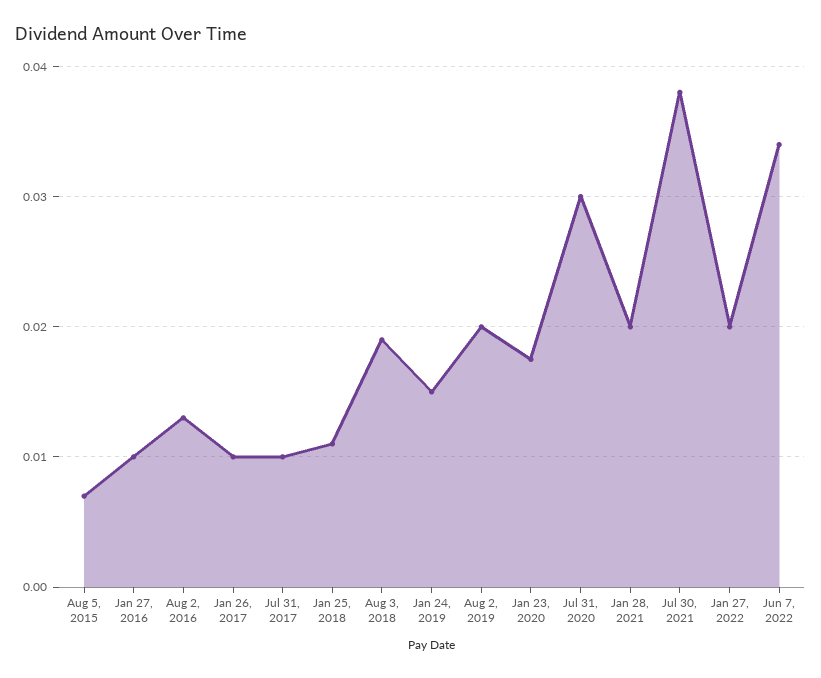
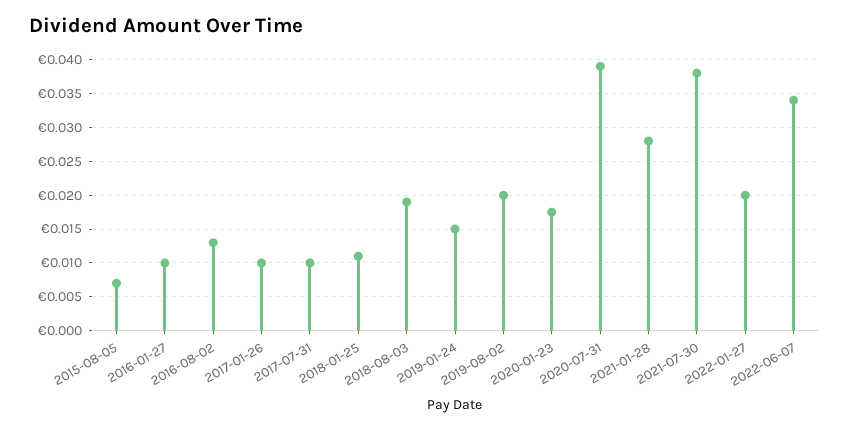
  {
    "Aug 5, 2015": 0.007,
    "Jan 27, 2016": 0.01,
    "Aug 2, 2016": 0.013,
    "Jan 26, 2017": 0.01,
    "Jul 31, 2017": 0.01,
    "Jan 25, 2018": 0.011,
    "Aug 3, 2018": 0.019,
    "Jan 24, 2019": 0.015,
    "Aug 2, 2019": 0.02,
    "Jan 23, 2020": 0.018,
-   "Jul 31, 2020": 0.03,
+   "Jul 31, 2020": 0.039,
-   "Jan 28, 2021": 0.02,
+   "Jan 28, 2021": 0.028,
    "Jul 30, 2021": 0.038,
    "Jan 27, 2022": 0.02,
    "Jun 7, 2022": 0.034
  }

